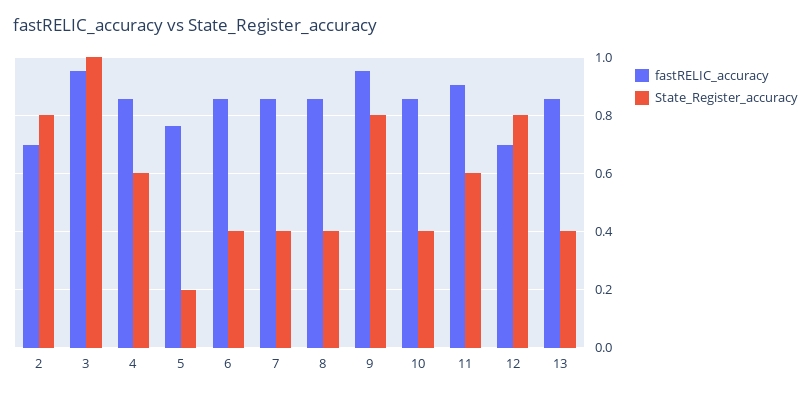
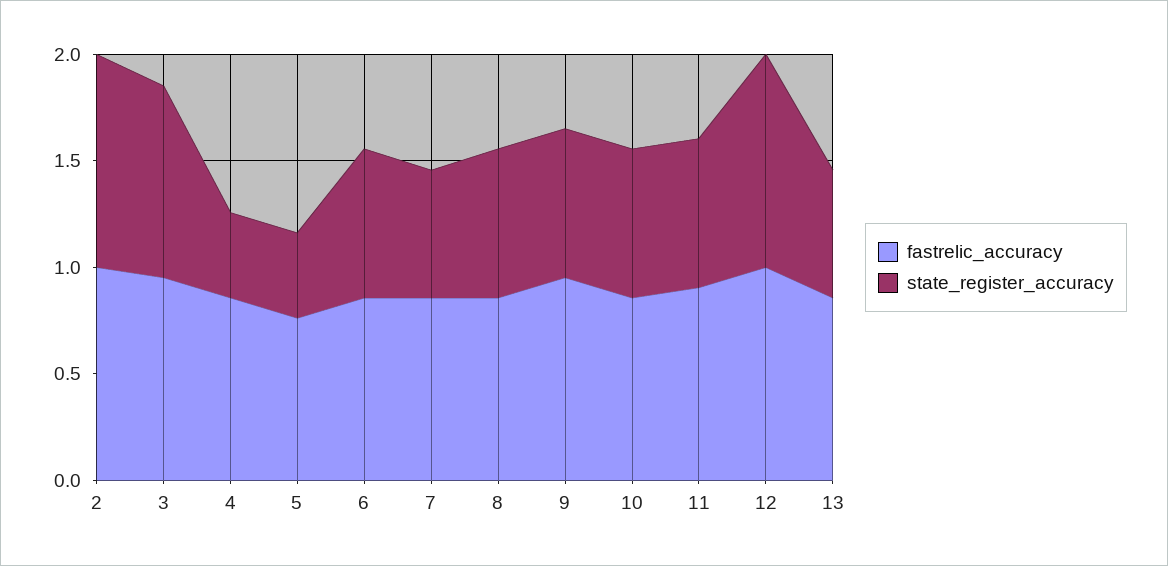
  {
    "fastRELIC_accuracy": {
-     "2": 0.7,
+     "2": 1,
      "3": 0.95,
      "4": 0.85,
      "5": 0.75,
      "6": 0.85,
      "7": 0.85,
      "8": 0.85,
      "9": 0.95,
      "10": 0.85,
      "11": 0.9,
-     "12": 0.7,
+     "12": 1,
      "13": 0.85
    },
    "State_Register_accuracy": {
-     "2": 0.8,
+     "2": 1,
-     "3": 1,
+     "3": 0.9,
-     "4": 0.6,
+     "4": 0.4,
-     "5": 0.2,
+     "5": 0.4,
-     "6": 0.4,
+     "6": 0.7,
-     "7": 0.4,
+     "7": 0.6,
-     "8": 0.4,
+     "8": 0.7,
-     "9": 0.8,
+     "9": 0.7,
-     "10": 0.4,
+     "10": 0.7,
-     "11": 0.6,
+     "11": 0.7,
-     "12": 0.8,
+     "12": 1,
-     "13": 0.4
+     "13": 0.6
    }
  }

